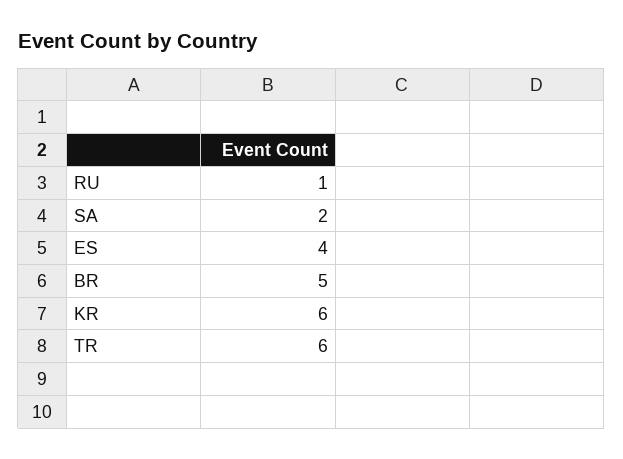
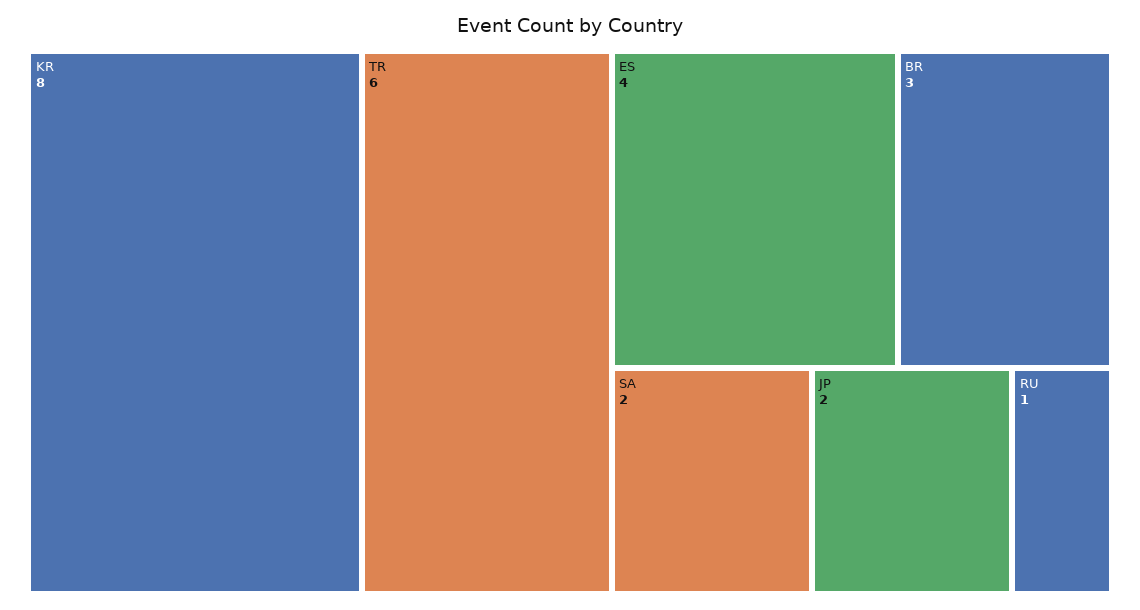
  {
    "RU": 1,
    "SA": 2,
    "ES": 4,
-   "BR": 5,
+   "BR": 3,
-   "KR": 6,
+   "KR": 8,
-   "TR": 6
+   "TR": 6,
+   "JP": 2
  }

